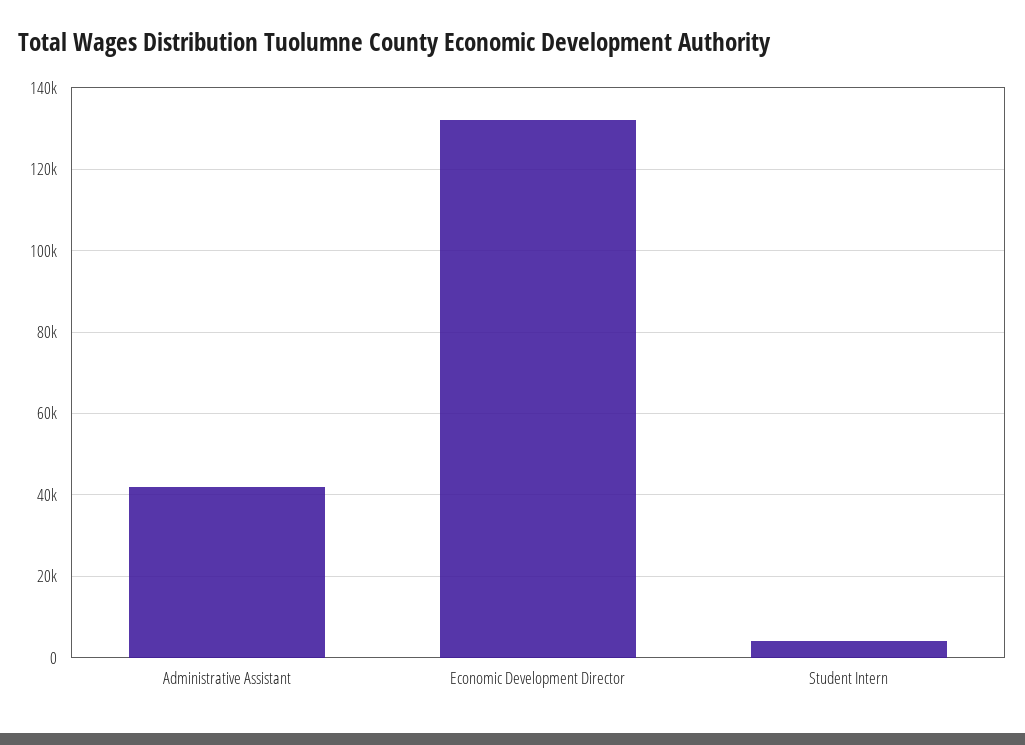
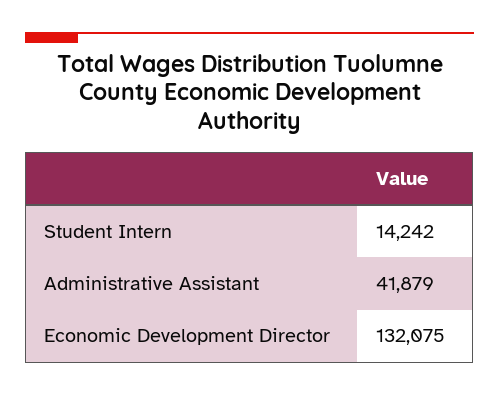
  {
    "Administrative Assistant": 41879,
    "Economic Development Director": 132075,
-   "Student Intern": 4000
+   "Student Intern": 14242
  }

